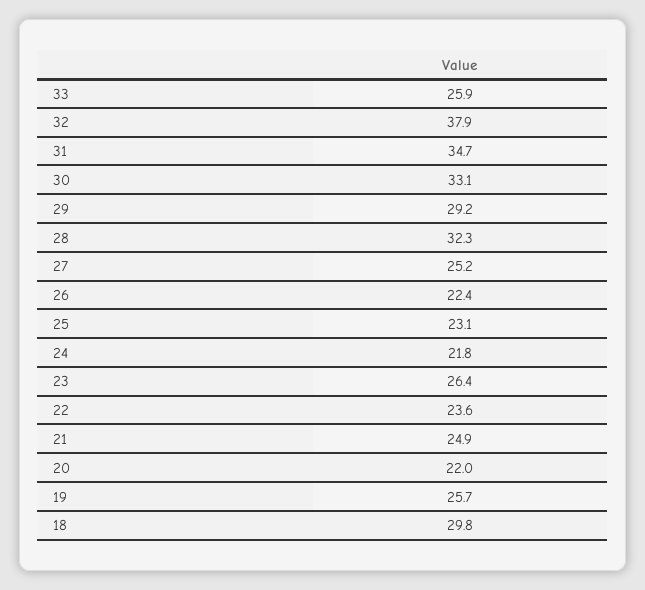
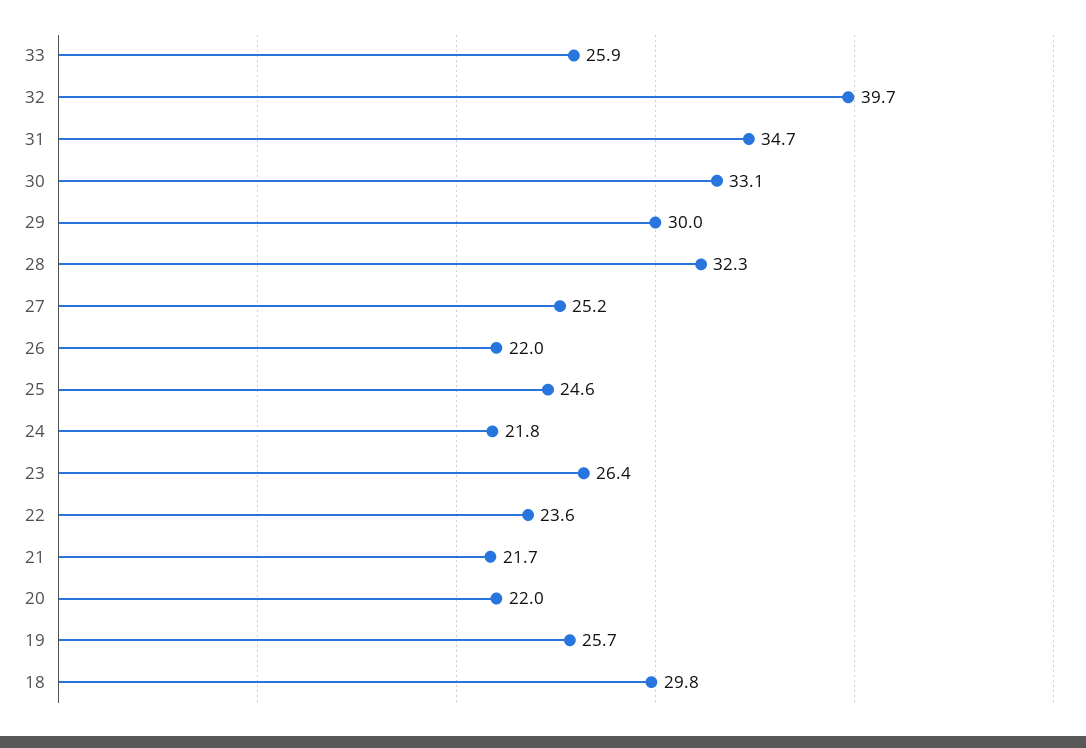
  {
    "33": 25.9,
-   "32": 37.9,
+   "32": 39.7,
    "31": 34.7,
    "30": 33.1,
-   "29": 29.2,
+   "29": 30,
    "28": 32.3,
    "27": 25.2,
-   "26": 22.4,
+   "26": 22,
-   "25": 23.1,
+   "25": 24.6,
    "24": 21.8,
    "23": 26.4,
    "22": 23.6,
-   "21": 24.9,
+   "21": 21.7,
    "20": 22,
    "19": 25.7,
    "18": 29.8
  }

